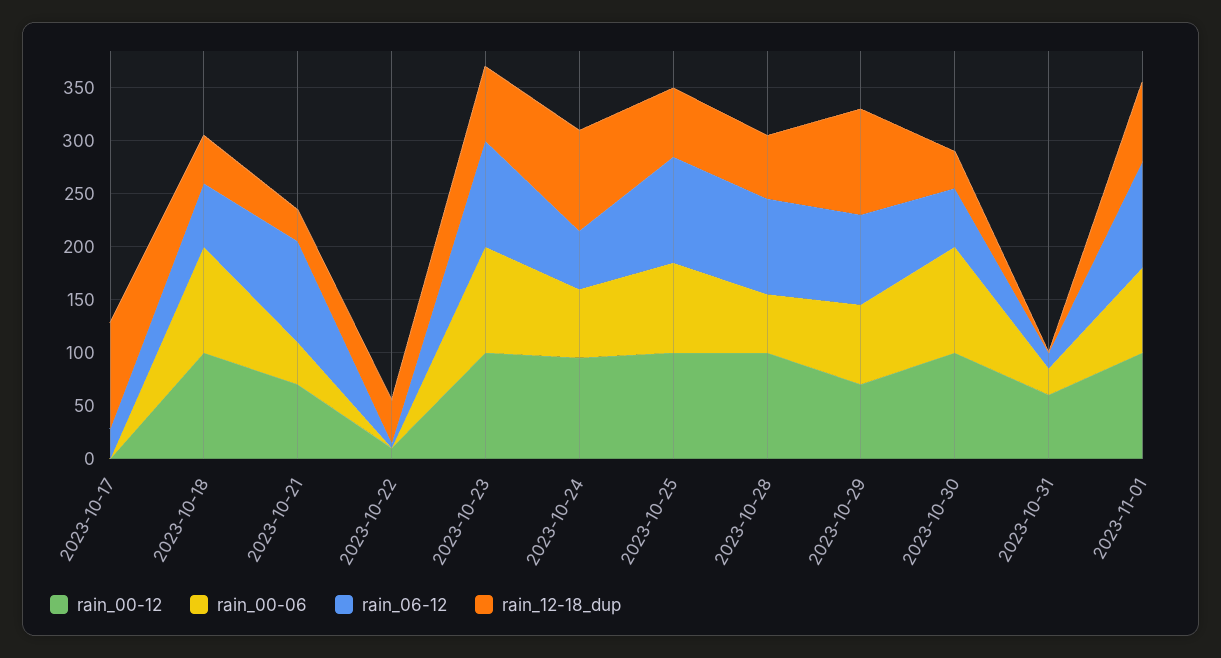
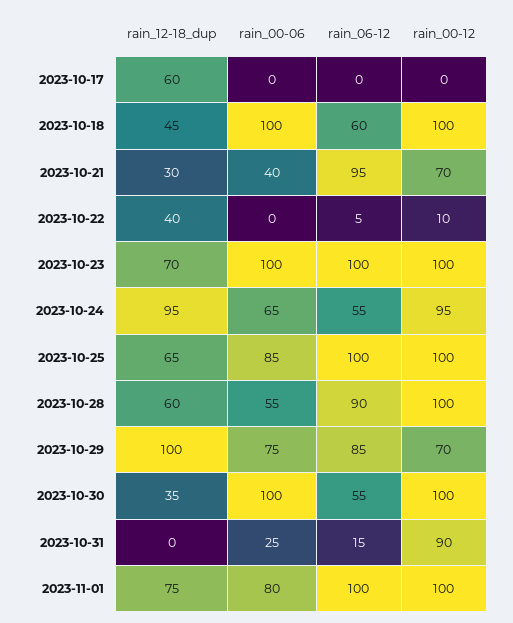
  {
    "rain_00-12": {
      "2023-10-17": 0,
      "2023-10-18": 100,
      "2023-10-21": 70,
      "2023-10-22": 10,
      "2023-10-23": 100,
      "2023-10-24": 95,
      "2023-10-25": 100,
      "2023-10-28": 100,
      "2023-10-29": 70,
      "2023-10-30": 100,
-     "2023-10-31": 60,
+     "2023-10-31": 90,
      "2023-11-01": 100
    },
    "rain_00-06": {
      "2023-10-17": 0,
      "2023-10-18": 100,
      "2023-10-21": 40,
      "2023-10-22": 0,
      "2023-10-23": 100,
      "2023-10-24": 65,
      "2023-10-25": 85,
      "2023-10-28": 55,
      "2023-10-29": 75,
      "2023-10-30": 100,
      "2023-10-31": 25,
      "2023-11-01": 80
    },
    "rain_06-12": {
-     "2023-10-17": 30,
+     "2023-10-17": 0,
      "2023-10-18": 60,
      "2023-10-21": 95,
      "2023-10-22": 5,
      "2023-10-23": 100,
      "2023-10-24": 55,
      "2023-10-25": 100,
      "2023-10-28": 90,
      "2023-10-29": 85,
      "2023-10-30": 55,
      "2023-10-31": 15,
      "2023-11-01": 100
    },
    "rain_12-18_dup": {
-     "2023-10-17": 100,
+     "2023-10-17": 60,
      "2023-10-18": 45,
      "2023-10-21": 30,
      "2023-10-22": 40,
      "2023-10-23": 70,
      "2023-10-24": 95,
      "2023-10-25": 65,
      "2023-10-28": 60,
      "2023-10-29": 100,
      "2023-10-30": 35,
      "2023-10-31": 0,
      "2023-11-01": 75
    }
  }

